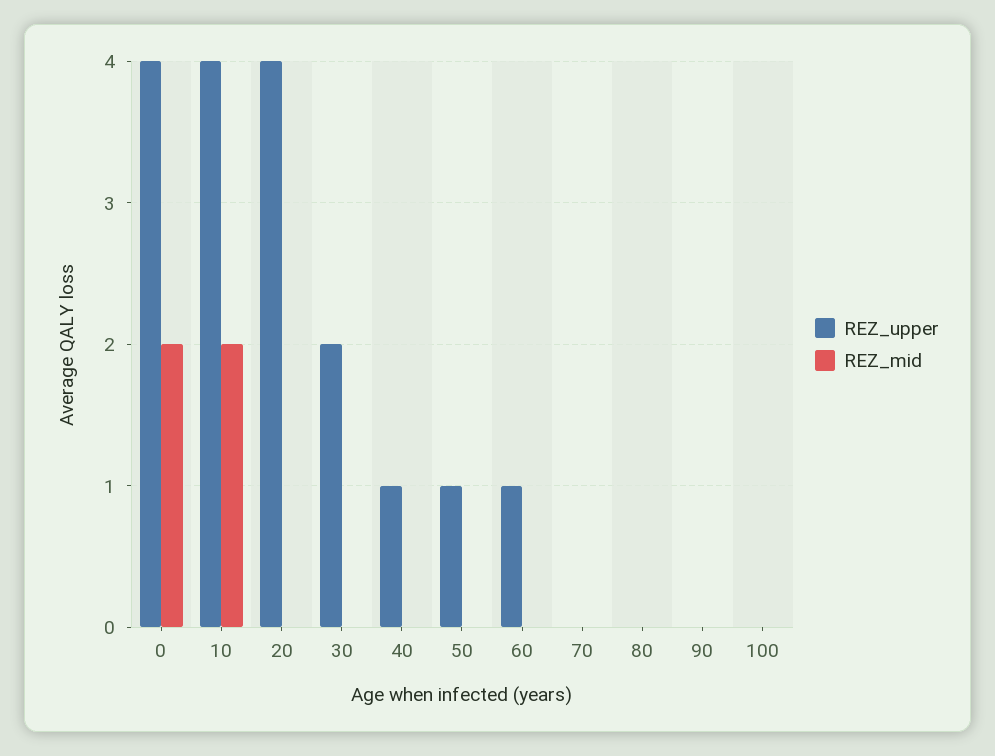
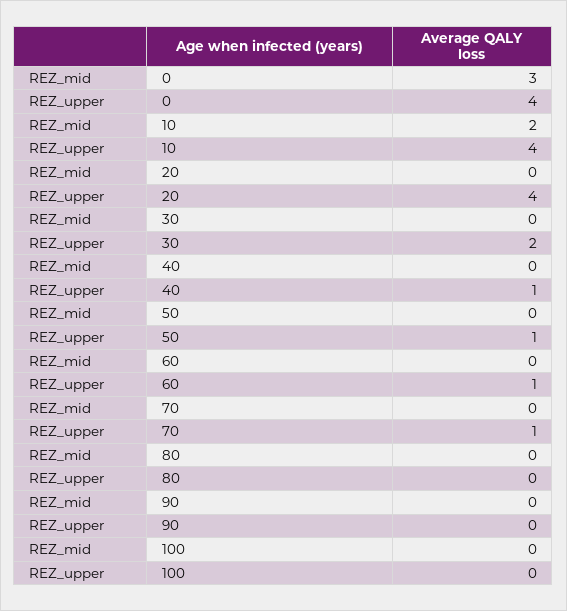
  {
    "REZ_upper": {
      "0": 4,
      "10": 4,
      "20": 4,
      "30": 2,
      "40": 1,
      "50": 1,
      "60": 1,
-     "70": 0,
+     "70": 1,
      "80": 0,
      "90": 0,
      "100": 0
    },
    "REZ_mid": {
-     "0": 2,
+     "0": 3,
      "10": 2,
      "20": 0,
      "30": 0,
      "40": 0,
      "50": 0,
      "60": 0,
      "70": 0,
      "80": 0,
      "90": 0,
      "100": 0
    }
  }

